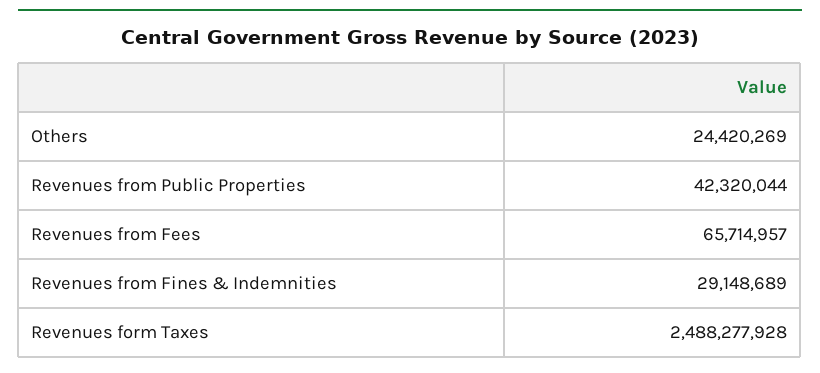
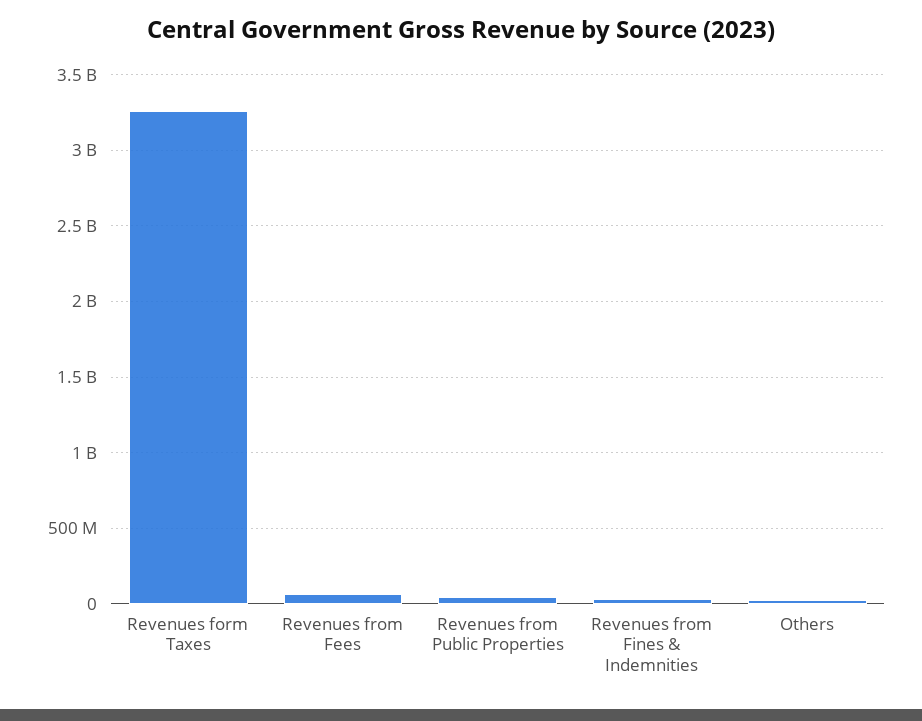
  {
    "Others": 24420269,
    "Revenues from Public Properties": 42320044,
    "Revenues from Fees": 65714957,
    "Revenues from Fines & Indemnities": 29148689,
-   "Revenues form Taxes": 2488277928
+   "Revenues form Taxes": 3250000000
  }

